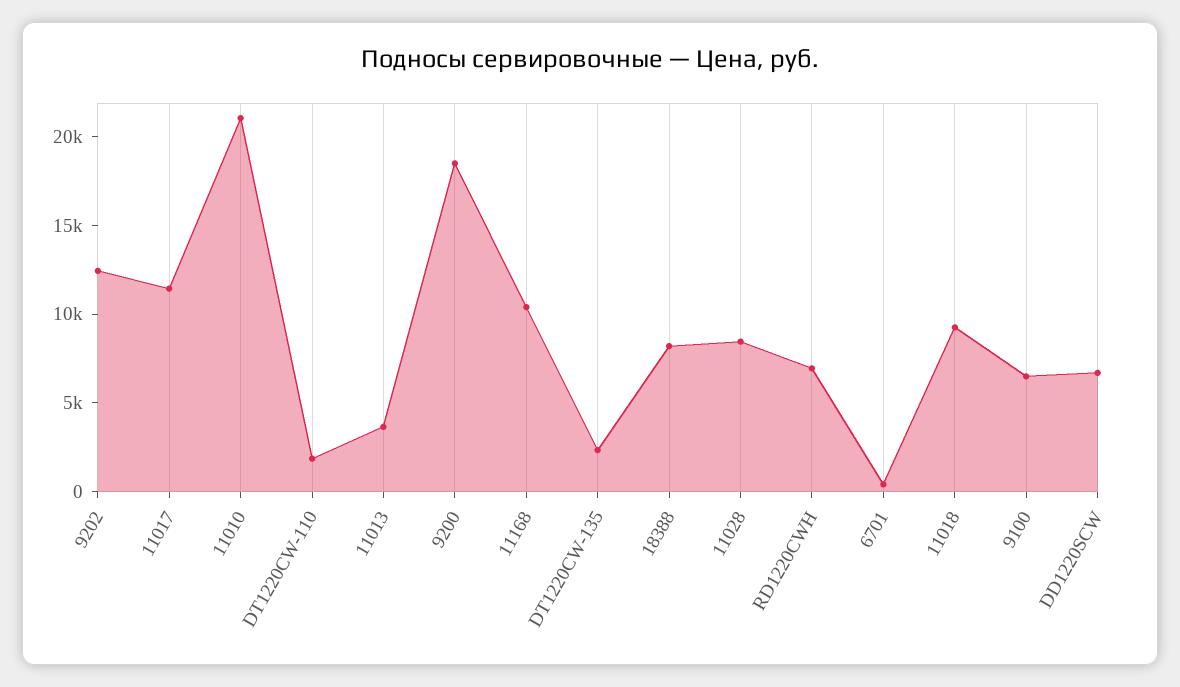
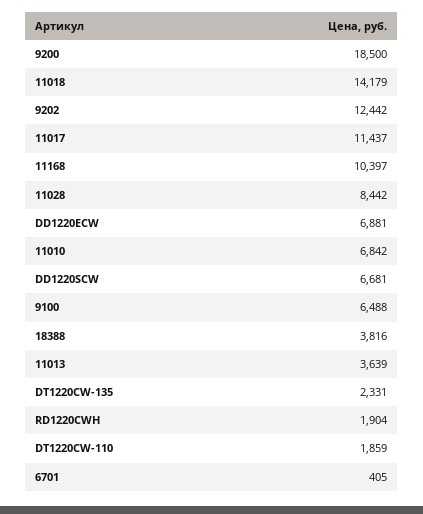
  {
    "9202": 12442,
    "11017": 11437,
-   "11010": 21000,
+   "11010": 6842,
    "DT1220CW-110": 1859,
    "11013": 3639,
    "9200": 18500,
    "11168": 10397,
    "DT1220CW-135": 2331,
-   "18388": 8000,
+   "18388": 3816,
    "11028": 8442,
-   "RD1220CWH": 7000,
+   "RD1220CWH": 1904,
    "6701": 405,
-   "11018": 9000,
+   "11018": 14179,
    "9100": 6488,
-   "DD1220SCW": 6681
+   "DD1220SCW": 6681,
+   "DD1220ECW": 6881
  }

